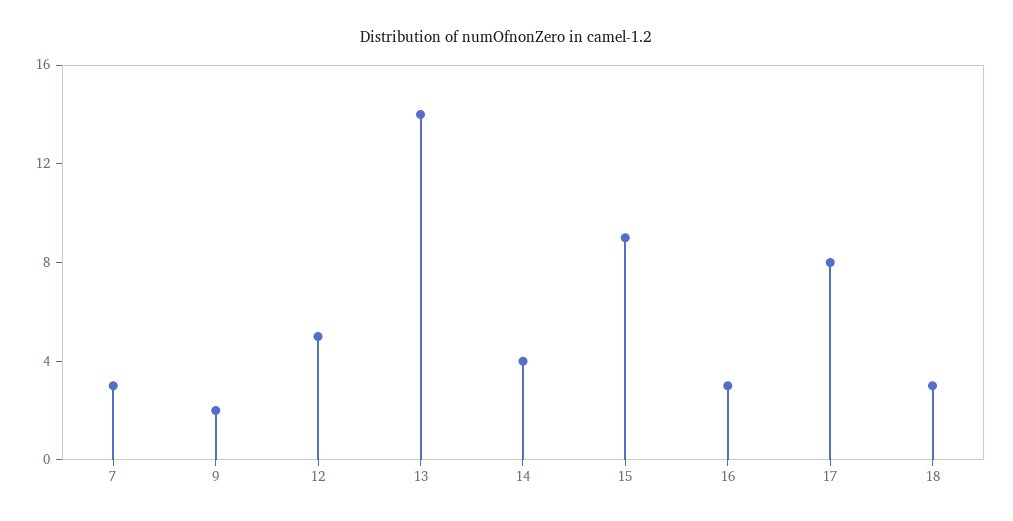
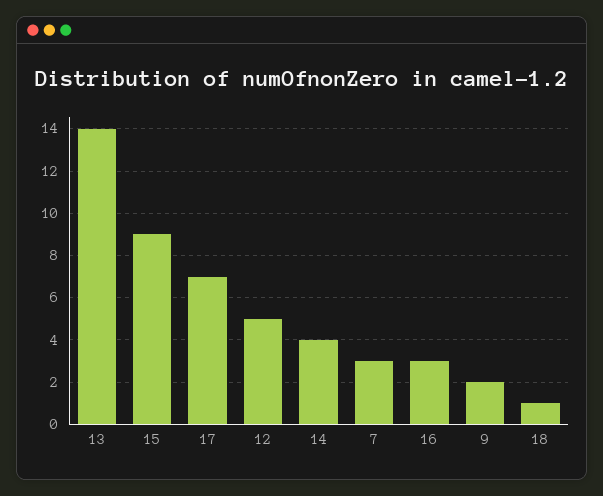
  {
    "7": 3,
    "9": 2,
    "12": 5,
    "13": 14,
    "14": 4,
    "15": 9,
    "16": 3,
-   "17": 8,
+   "17": 7,
-   "18": 3
+   "18": 1
  }

